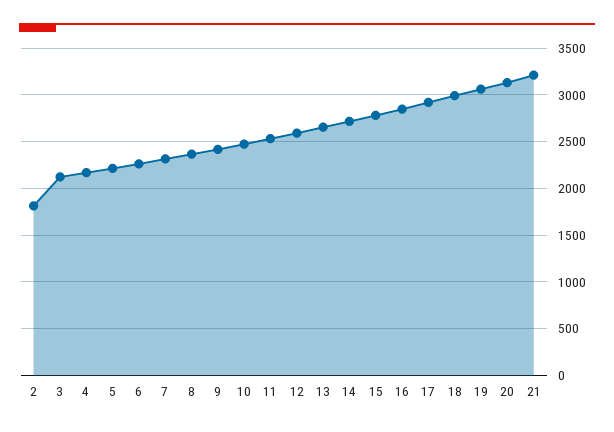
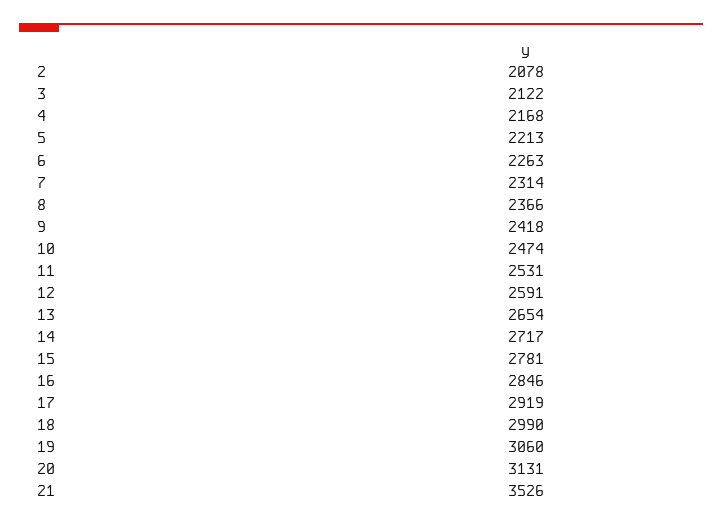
  {
-   "2": 1800,
+   "2": 2078,
    "3": 2122,
    "4": 2168,
    "5": 2213,
    "6": 2263,
    "7": 2314,
    "8": 2366,
    "9": 2418,
    "10": 2474,
    "11": 2531,
    "12": 2591,
    "13": 2654,
    "14": 2717,
    "15": 2781,
    "16": 2846,
    "17": 2919,
    "18": 2990,
    "19": 3060,
    "20": 3131,
-   "21": 3200
+   "21": 3526
  }

